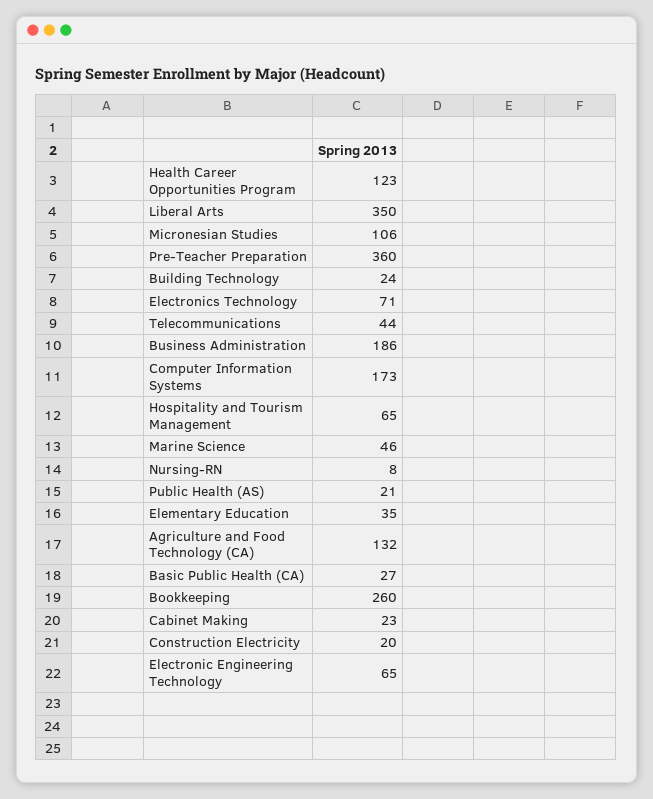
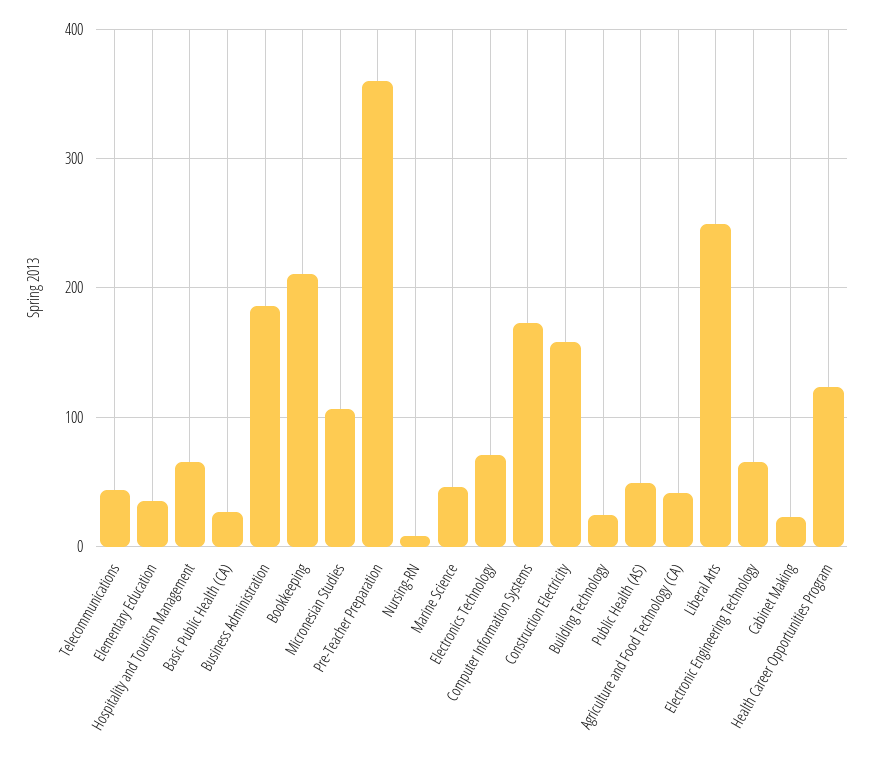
  {
    "Health Career Opportunities Program": 123,
-   "Liberal Arts": 350,
+   "Liberal Arts": 250,
    "Micronesian Studies": 106,
    "Pre-Teacher Preparation": 360,
    "Building Technology": 24,
    "Electronics Technology": 71,
    "Telecommunications": 44,
    "Business Administration": 186,
    "Computer Information Systems": 173,
    "Hospitality and Tourism Management": 65,
    "Marine Science": 46,
    "Nursing-RN": 8,
-   "Public Health (AS)": 21,
+   "Public Health (AS)": 50,
    "Elementary Education": 35,
-   "Agriculture and Food Technology (CA)": 132,
+   "Agriculture and Food Technology (CA)": 40,
    "Basic Public Health (CA)": 27,
-   "Bookkeeping": 260,
+   "Bookkeeping": 210,
    "Cabinet Making": 23,
-   "Construction Electricity": 20,
+   "Construction Electricity": 160,
    "Electronic Engineering Technology": 65
  }

